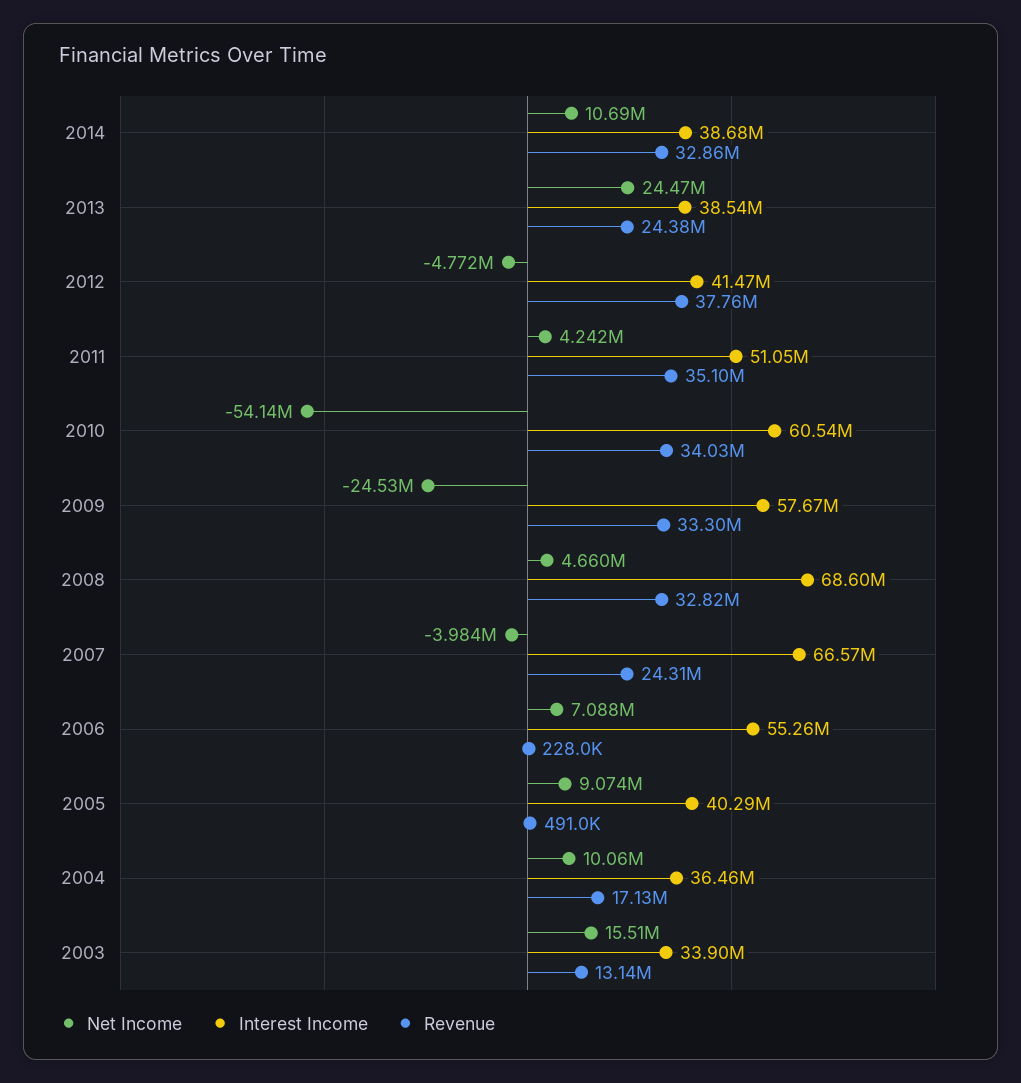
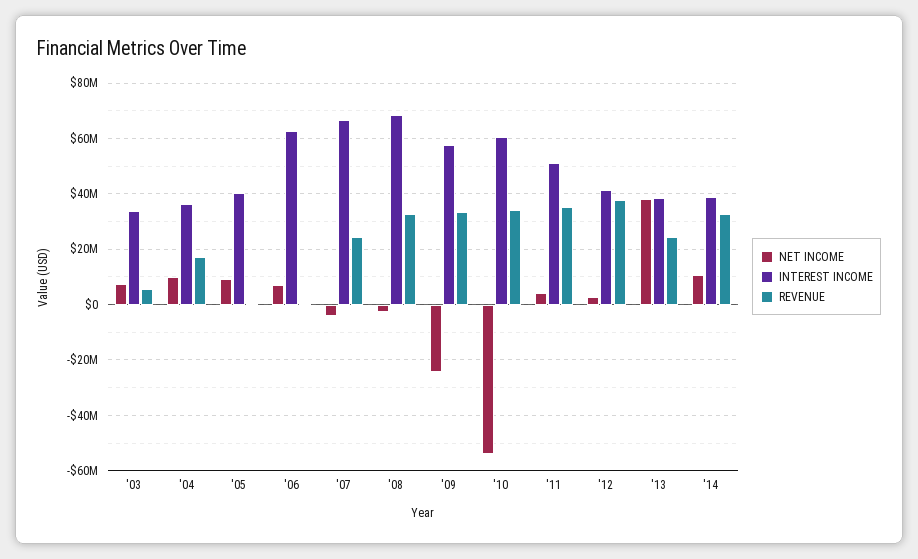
  {
    "Net Income": {
      "2014": 10690000,
-     "2013": 24470000,
+     "2013": 37500000,
-     "2012": -4772000,
+     "2012": 2500000,
      "2011": 4242000,
      "2010": -54140000,
      "2009": -24530000,
-     "2008": 4660000,
+     "2008": -2500000,
      "2007": -3984000,
      "2006": 7088000,
      "2005": 9074000,
      "2004": 10060000,
-     "2003": 15510000
+     "2003": 7500000
    },
    "Interest Income": {
      "2014": 38680000,
      "2013": 38540000,
      "2012": 41470000,
      "2011": 51050000,
      "2010": 60540000,
      "2009": 57670000,
      "2008": 68600000,
      "2007": 66570000,
-     "2006": 55260000,
+     "2006": 62500000,
      "2005": 40290000,
      "2004": 36460000,
      "2003": 33900000
    },
    "Revenue": {
      "2014": 32860000,
      "2013": 24380000,
      "2012": 37760000,
      "2011": 35100000,
      "2010": 34030000,
      "2009": 33300000,
      "2008": 32820000,
      "2007": 24310000,
      "2006": 228000,
      "2005": 491000,
      "2004": 17130000,
-     "2003": 13140000
+     "2003": 5000000
    }
  }

